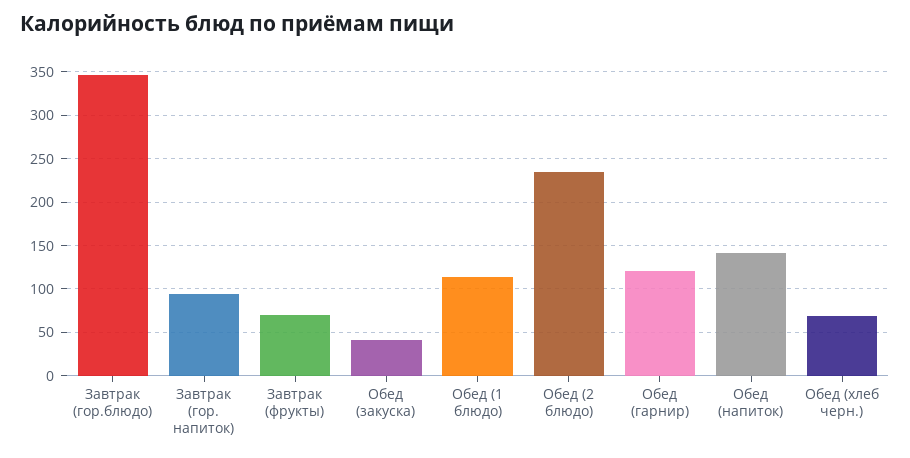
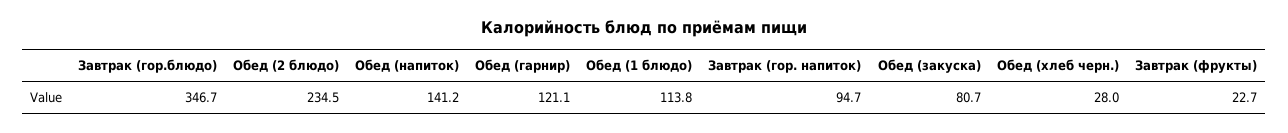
  {
    "Завтрак (гор.блюдо)": 346.7,
    "Завтрак (гор. напиток)": 94.7,
-   "Завтрак (фрукты)": 70,
+   "Завтрак (фрукты)": 22.7,
-   "Обед (закуска)": 40,
+   "Обед (закуска)": 80.7,
    "Обед (1 блюдо)": 113.8,
    "Обед (2 блюдо)": 234.5,
    "Обед (гарнир)": 121.1,
    "Обед (напиток)": 141.2,
-   "Обед (хлеб черн.)": 70
+   "Обед (хлеб черн.)": 28
  }

